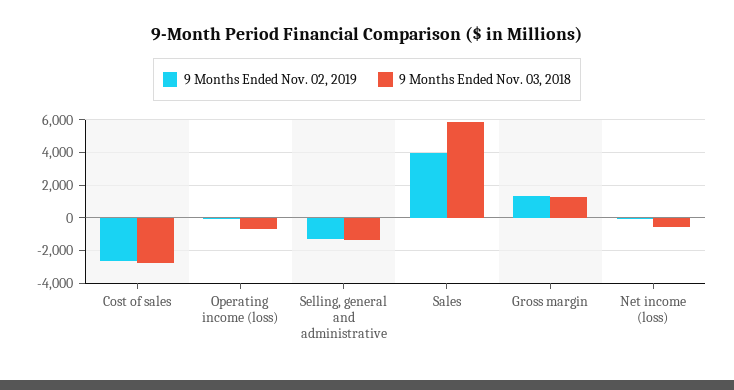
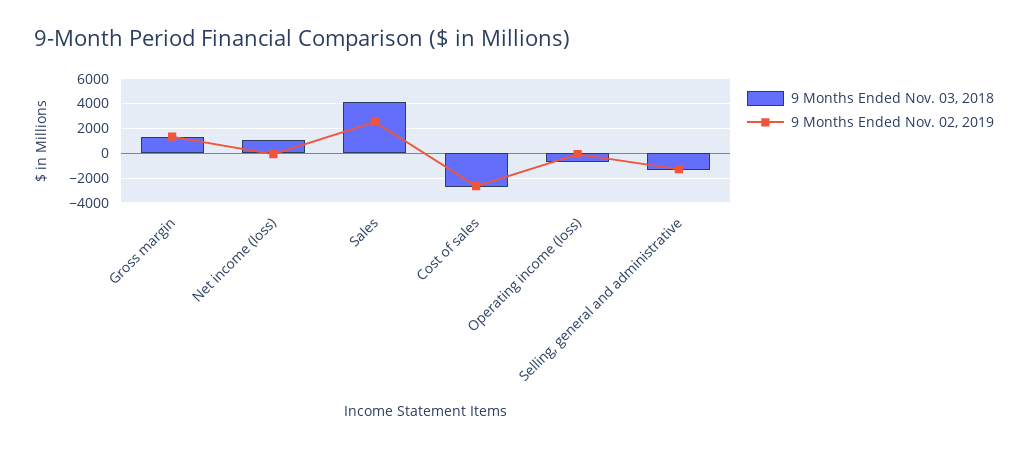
  {
    "9 Months Ended Nov. 02, 2019": {
      "Cost of sales": -2500,
      "Operating income (loss)": 0,
      "Selling, general and administrative": -1500,
-     "Sales": 4000,
+     "Sales": 2500,
      "Gross margin": 1500,
      "Net income (loss)": 0
    },
    "9 Months Ended Nov. 03, 2018": {
      "Cost of sales": -2500,
      "Operating income (loss)": -500,
      "Selling, general and administrative": -1500,
-     "Sales": 6000,
+     "Sales": 4000,
      "Gross margin": 1500,
-     "Net income (loss)": -500
+     "Net income (loss)": 1000
    }
  }

